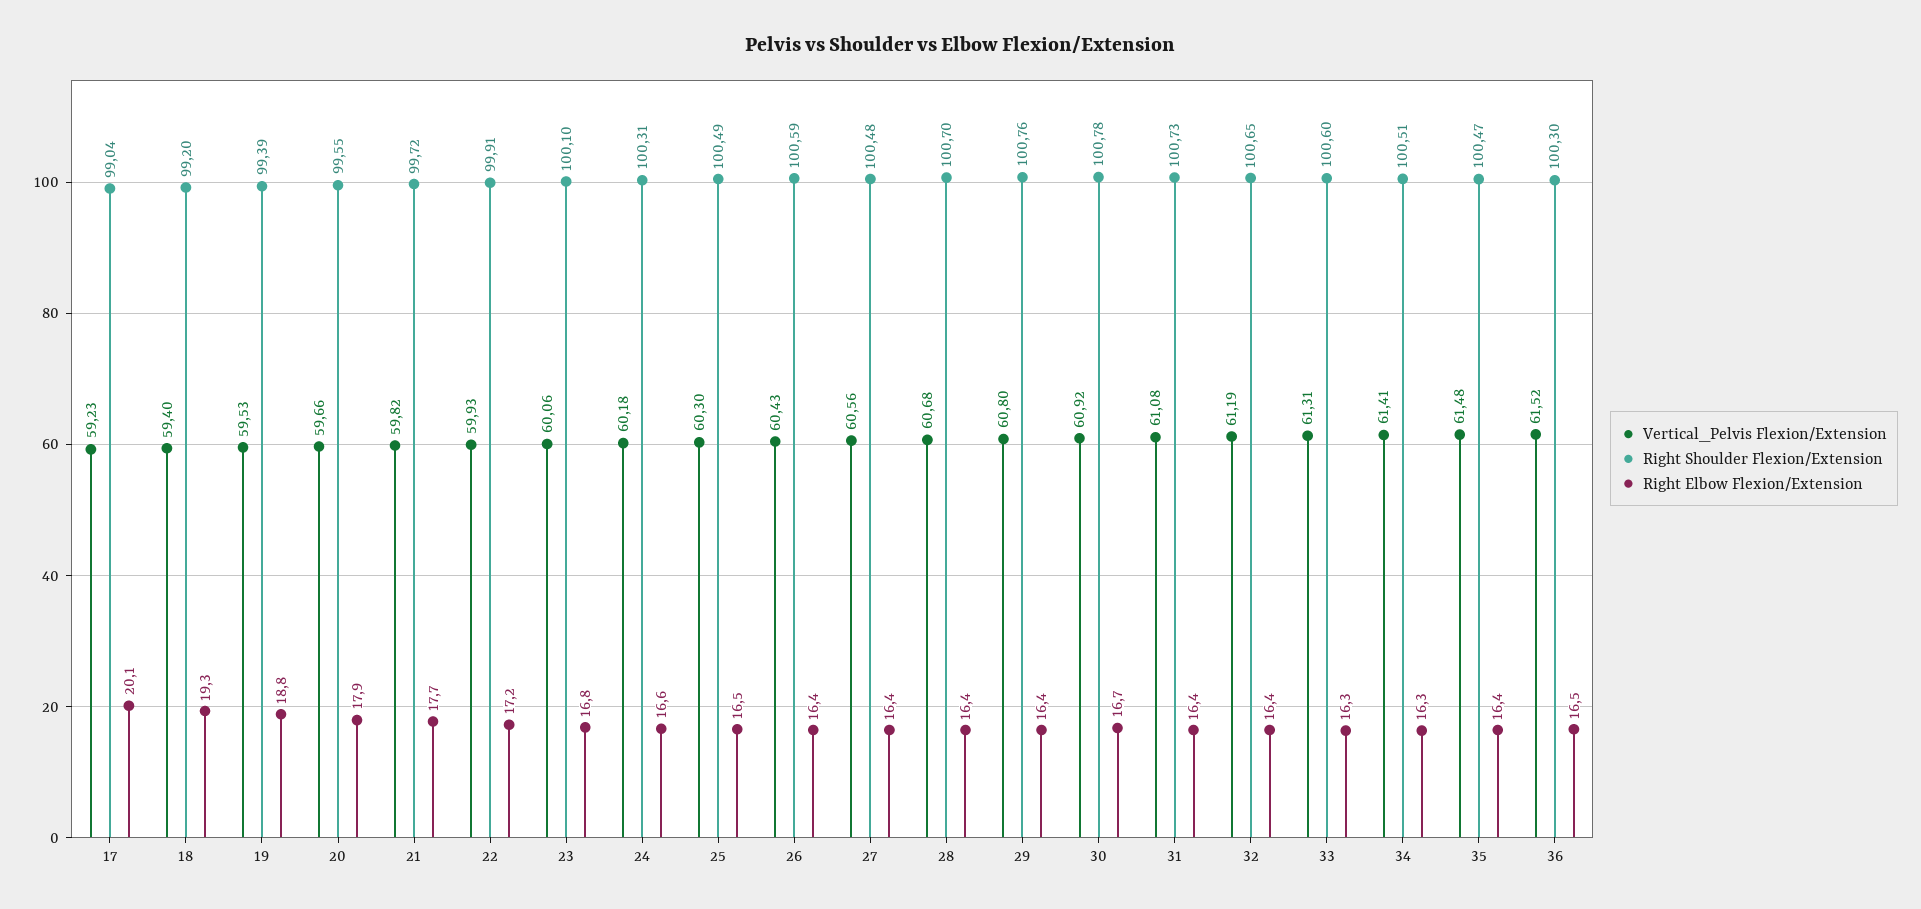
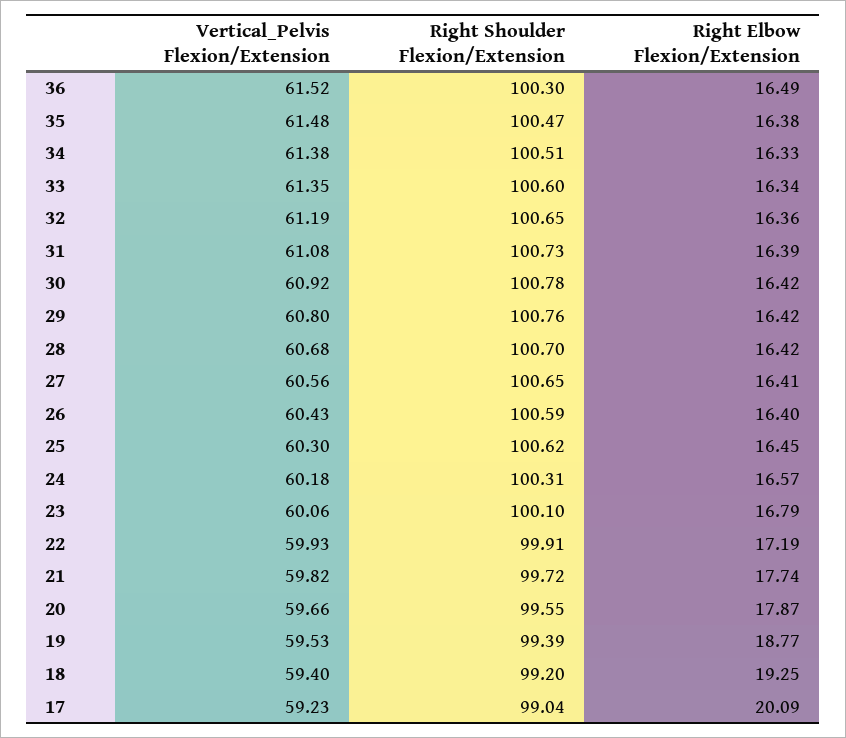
  {
    "Vertical_Pelvis Flexion/Extension": {
      "17": 59.23,
      "18": 59.4,
      "19": 59.53,
      "20": 59.66,
      "21": 59.82,
      "22": 59.93,
      "23": 60.06,
      "24": 60.18,
      "25": 60.3,
      "26": 60.43,
      "27": 60.56,
      "28": 60.68,
      "29": 60.8,
      "30": 60.92,
      "31": 61.08,
      "32": 61.19,
-     "33": 61.31,
+     "33": 61.35,
-     "34": 61.41,
+     "34": 61.38,
      "35": 61.48,
      "36": 61.52
    },
    "Right Shoulder Flexion/Extension": {
      "17": 99.04,
      "18": 99.2,
      "19": 99.39,
      "20": 99.55,
      "21": 99.72,
      "22": 99.91,
      "23": 100.1,
      "24": 100.31,
-     "25": 100.49,
+     "25": 100.62,
      "26": 100.59,
-     "27": 100.48,
+     "27": 100.65,
      "28": 100.7,
      "29": 100.76,
      "30": 100.78,
      "31": 100.73,
      "32": 100.65,
      "33": 100.6,
      "34": 100.51,
      "35": 100.47,
      "36": 100.3
    },
    "Right Elbow Flexion/Extension": {
      "17": 20.09,
      "18": 19.25,
      "19": 18.77,
      "20": 17.87,
      "21": 17.74,
      "22": 17.19,
      "23": 16.79,
      "24": 16.57,
      "25": 16.45,
      "26": 16.4,
      "27": 16.41,
      "28": 16.42,
      "29": 16.42,
-     "30": 16.7,
+     "30": 16.42,
      "31": 16.39,
      "32": 16.36,
      "33": 16.34,
      "34": 16.33,
      "35": 16.38,
      "36": 16.49
    }
  }

